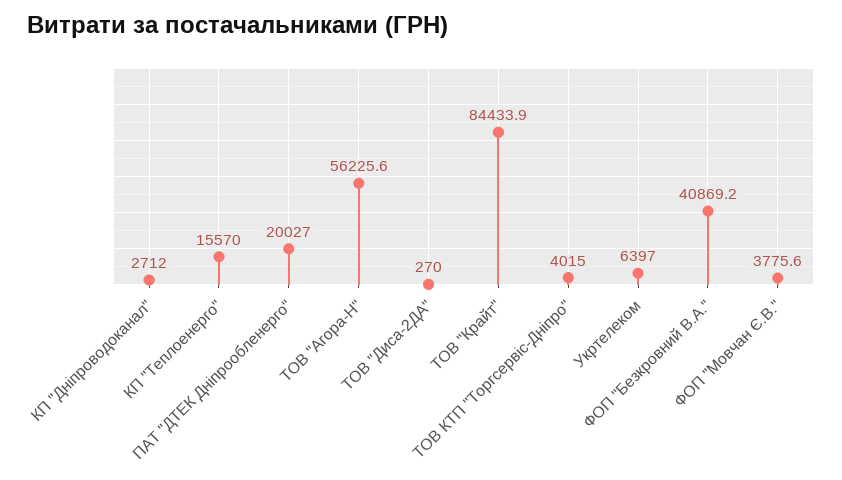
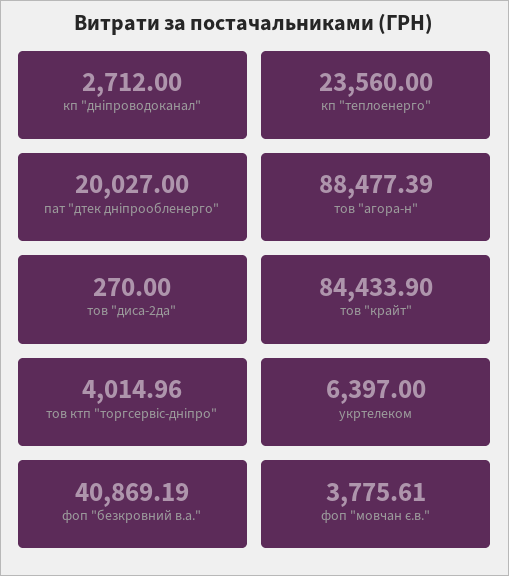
  {
    "КП \"Дніпроводоканал\"": 2712,
-   "КП \"Теплоенерго\"": 15570,
+   "КП \"Теплоенерго\"": 23560,
    "ПАТ \"ДТЕК Дніпрообленерго\"": 20027,
-   "ТОВ \"Агора-Н\"": 56225.6,
+   "ТОВ \"Агора-Н\"": 88477.39,
    "ТОВ \"Диса-2ДА\"": 270,
    "ТОВ \"Крайт\"": 84433.9,
    "ТОВ КТП \"Торгсервіс-Дніпро\"": 4014.96,
    "Укртелеком": 6397,
    "ФОП \"Безкровний В.А.\"": 40869.19,
    "ФОП \"Мовчан Є.В.\"": 3775.61
  }

